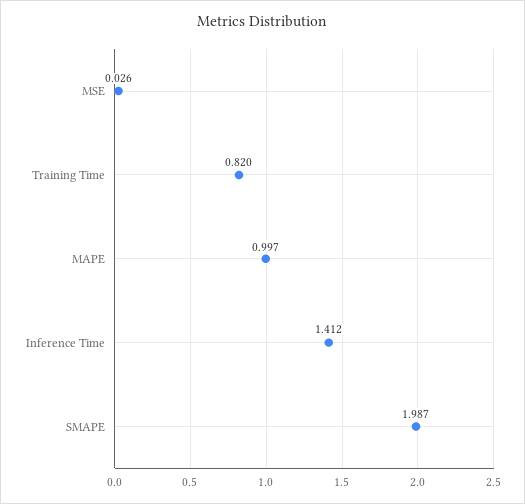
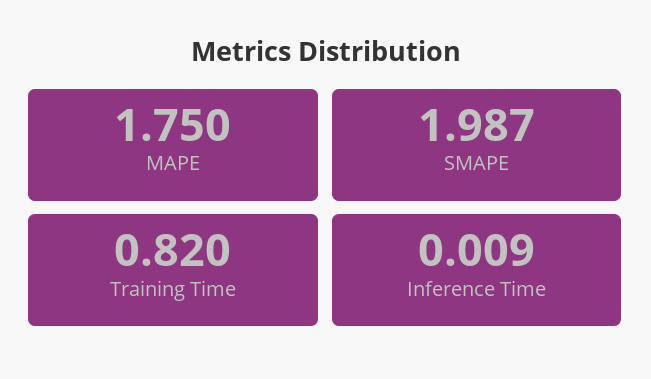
  {
-   "MSE": 0.026,
    "Training Time": 0.82,
-   "MAPE": 0.997,
+   "MAPE": 1.75,
-   "Inference Time": 1.412,
+   "Inference Time": 0.009,
    "SMAPE": 1.987
  }

